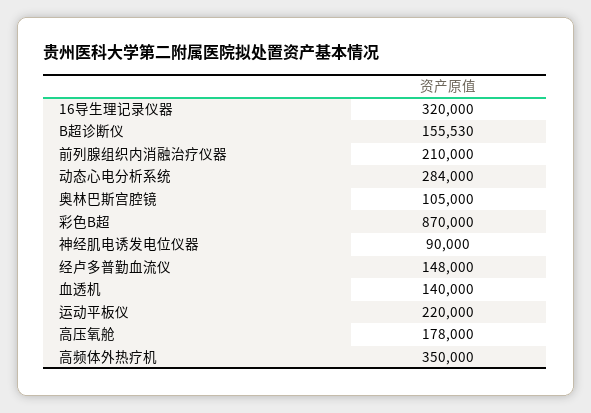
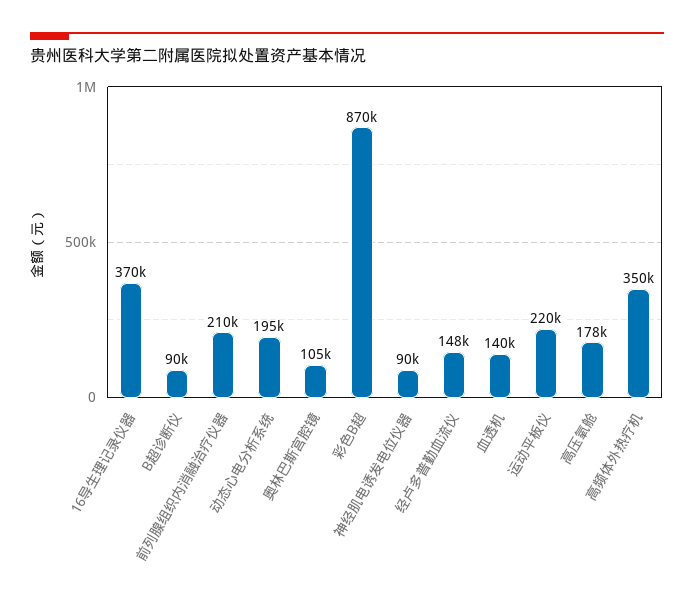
  {
-   "16导生理记录仪器": 320000,
+   "16导生理记录仪器": 370000,
-   "B超诊断仪": 155530,
+   "B超诊断仪": 90000,
    "前列腺组织内消融治疗仪器": 210000,
-   "动态心电分析系统": 284000,
+   "动态心电分析系统": 195000,
    "奥林巴斯宫腔镜": 105000,
    "彩色B超": 870000,
    "神经肌电诱发电位仪器": 90000,
    "经卢多普勤血流仪": 148000,
    "血透机": 140000,
    "运动平板仪": 220000,
    "高压氧舱": 178000,
    "高频体外热疗机": 350000
  }

